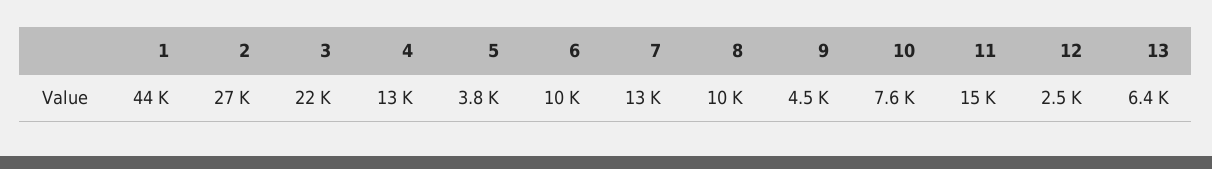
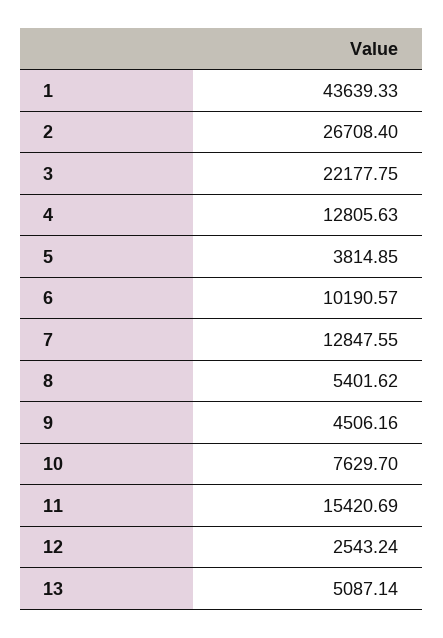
  {
    "1": 43639.33,
    "2": 26708.4,
    "3": 22177.75,
    "4": 12805.63,
    "5": 3814.85,
    "6": 10190.57,
    "7": 12847.55,
-   "8": 10000,
+   "8": 5401.62,
    "9": 4506.16,
    "10": 7629.7,
    "11": 15420.69,
    "12": 2543.24,
-   "13": 6400
+   "13": 5087.14
  }

